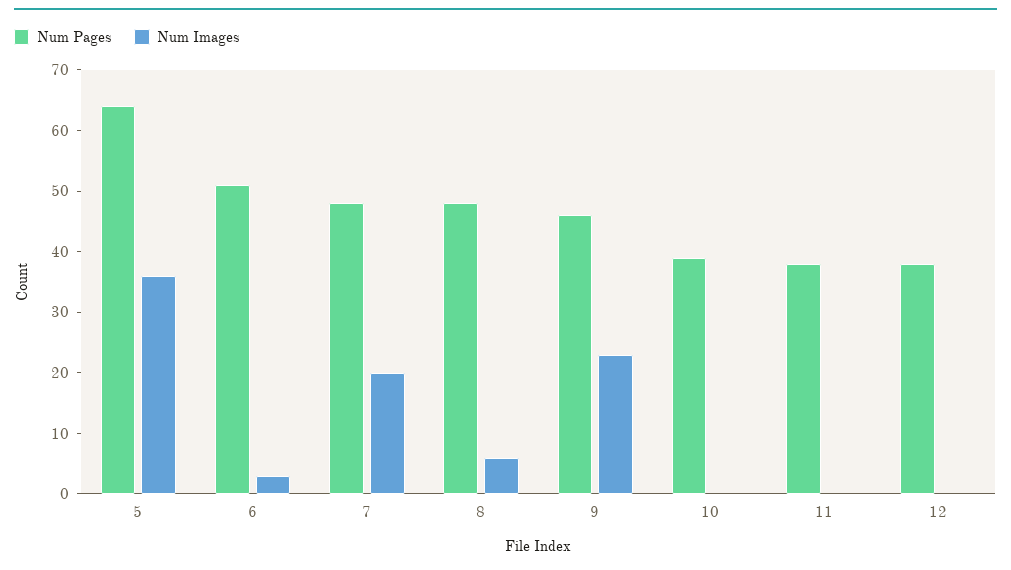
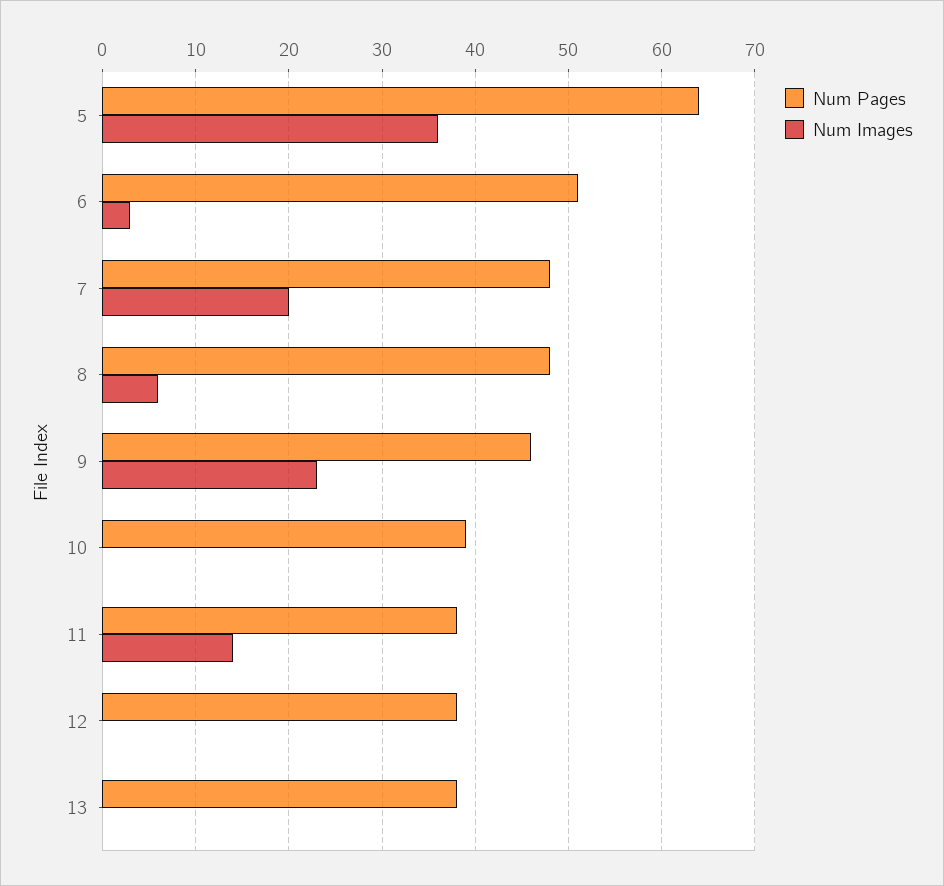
  {
    "Num Pages": {
      "5": 64,
      "6": 51,
      "7": 48,
      "8": 48,
      "9": 46,
      "10": 39,
      "11": 38,
-     "12": 38
+     "12": 38,
+     "13": 38
    },
    "Num Images": {
      "5": 36,
      "6": 3,
      "7": 20,
      "8": 6,
      "9": 23,
      "10": 0,
-     "11": 0,
+     "11": 14,
-     "12": 0
+     "12": 0,
+     "13": 0
    }
  }

